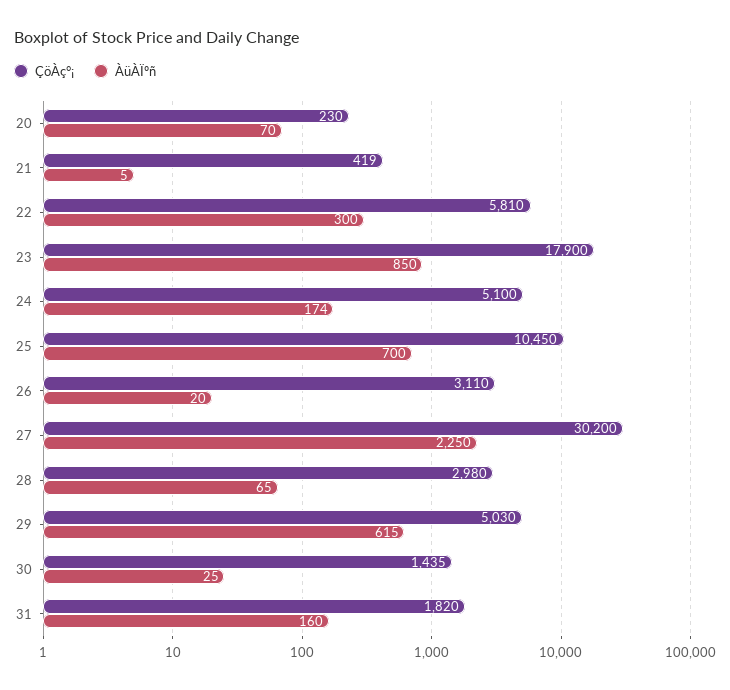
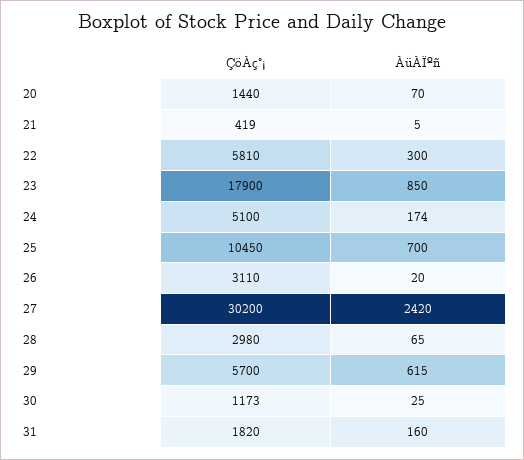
  {
    "ÇöÀç°¡": {
-     "20": 230,
+     "20": 1440,
      "21": 419,
      "22": 5810,
      "23": 17900,
      "24": 5100,
      "25": 10450,
      "26": 3110,
      "27": 30200,
      "28": 2980,
-     "29": 5030,
+     "29": 5700,
-     "30": 1435,
+     "30": 1173,
      "31": 1820
    },
    "ÀüÀÏºñ": {
      "20": 70,
      "21": 5,
      "22": 300,
      "23": 850,
      "24": 174,
      "25": 700,
      "26": 20,
-     "27": 2250,
+     "27": 2420,
      "28": 65,
      "29": 615,
      "30": 25,
      "31": 160
    }
  }

